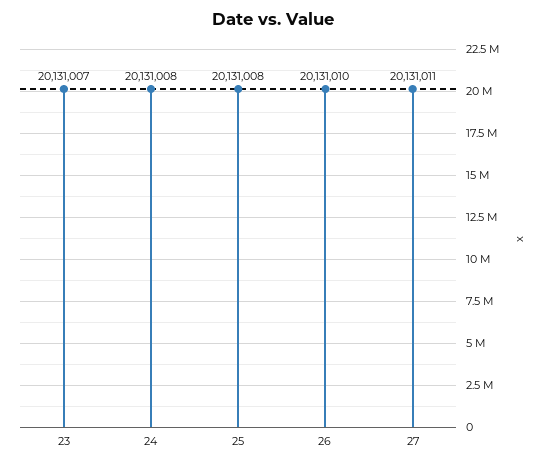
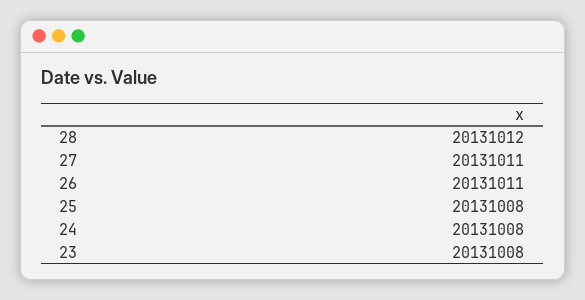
  {
-   "23": 20131007,
+   "23": 20131008,
    "24": 20131008,
    "25": 20131008,
-   "26": 20131010,
+   "26": 20131011,
-   "27": 20131011
+   "27": 20131011,
+   "28": 20131012
  }

